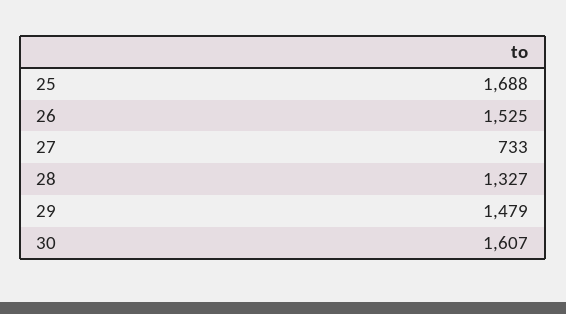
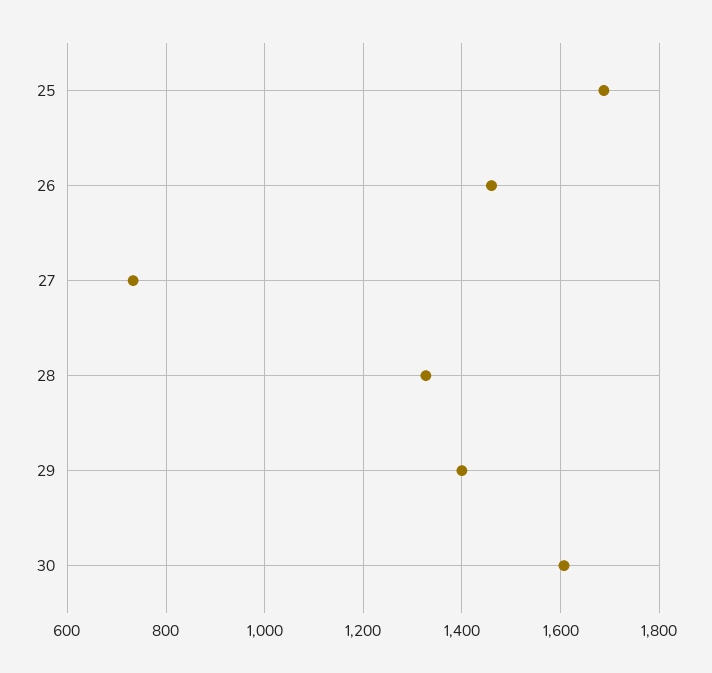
  {
    "25": 1688,
-   "26": 1525,
+   "26": 1460,
    "27": 733,
    "28": 1327,
-   "29": 1479,
+   "29": 1400,
    "30": 1607
  }

